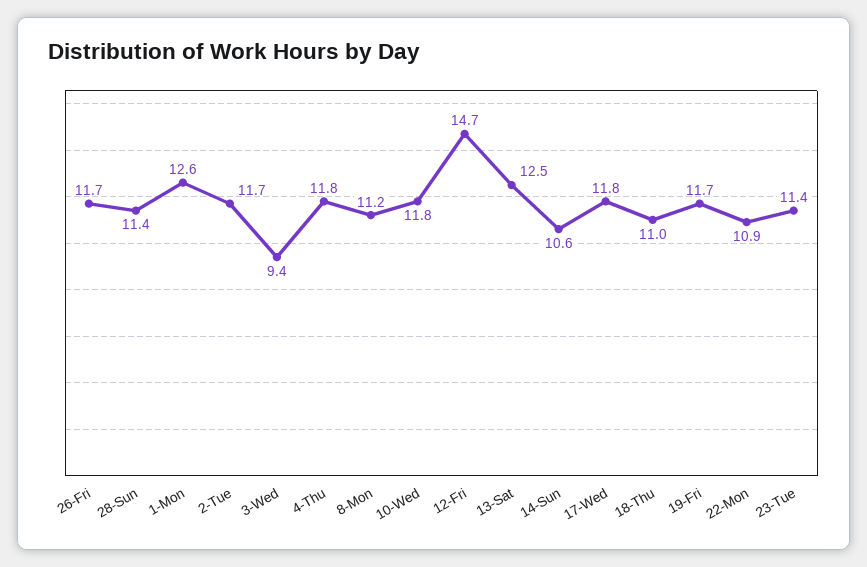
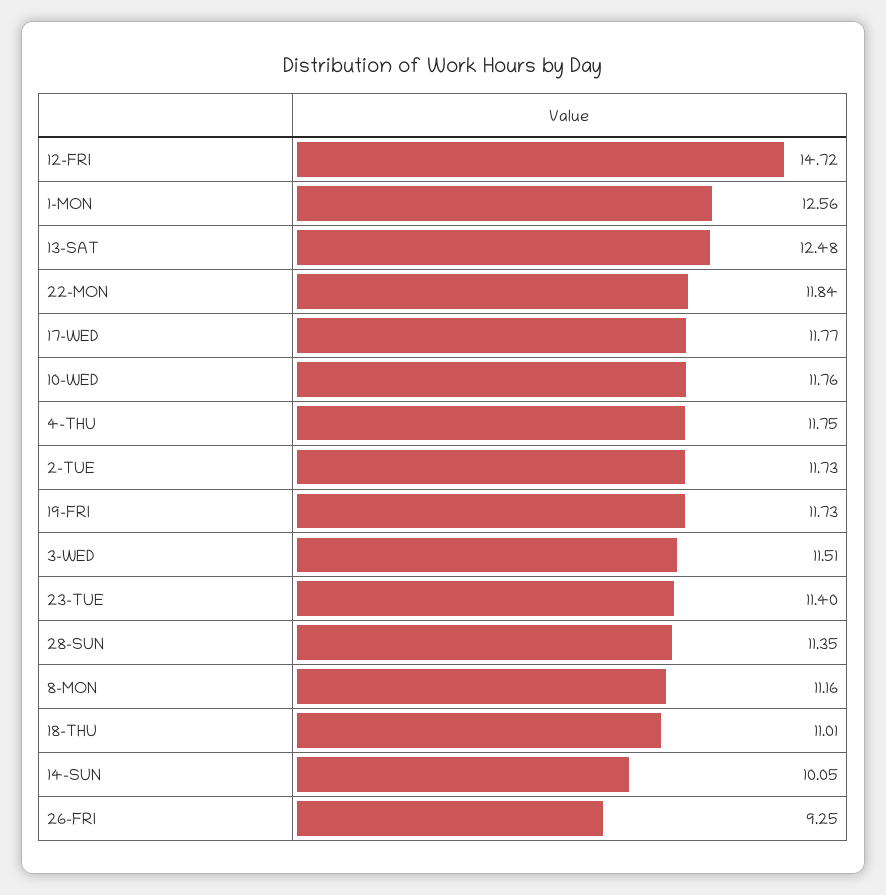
  {
-   "26-Fri": 11.7,
+   "26-Fri": 9.25,
    "28-Sun": 11.35,
    "1-Mon": 12.56,
    "2-Tue": 11.73,
-   "3-Wed": 9.4,
+   "3-Wed": 11.51,
    "4-Thu": 11.75,
    "8-Mon": 11.16,
    "10-Wed": 11.76,
    "12-Fri": 14.72,
    "13-Sat": 12.48,
-   "14-Sun": 10.6,
+   "14-Sun": 10.05,
    "17-Wed": 11.77,
    "18-Thu": 11.01,
    "19-Fri": 11.73,
-   "22-Mon": 10.9,
+   "22-Mon": 11.84,
    "23-Tue": 11.4
  }

